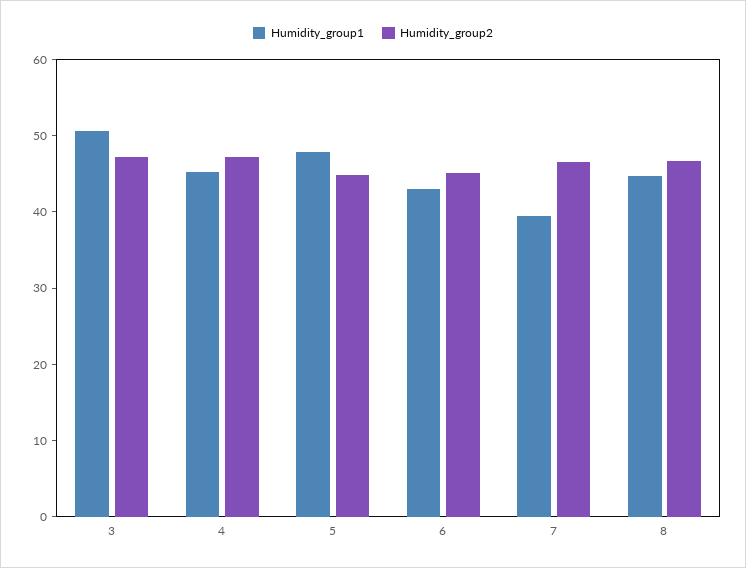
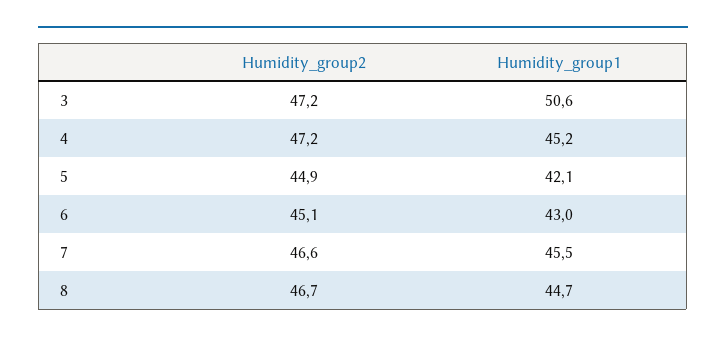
  {
    "Humidity_group1": {
      "3": 50.6,
      "4": 45.2,
-     "5": 48,
+     "5": 42.1,
      "6": 43,
-     "7": 40,
+     "7": 45.5,
      "8": 44.7
    },
    "Humidity_group2": {
      "3": 47.2,
      "4": 47.2,
      "5": 44.9,
      "6": 45.1,
      "7": 46.6,
      "8": 46.7
    }
  }

